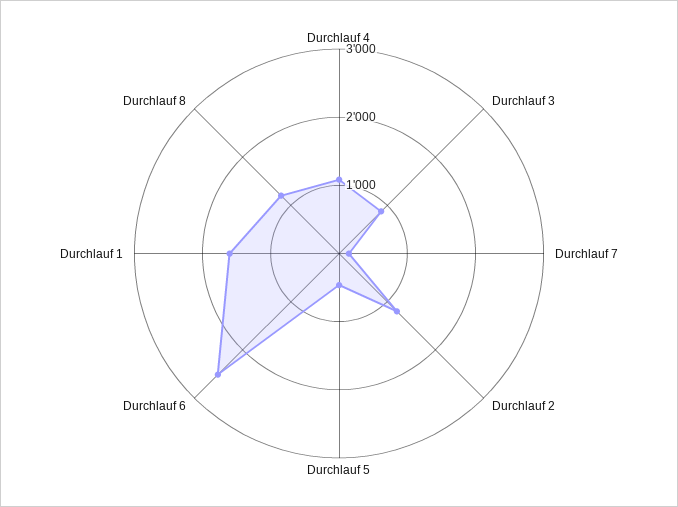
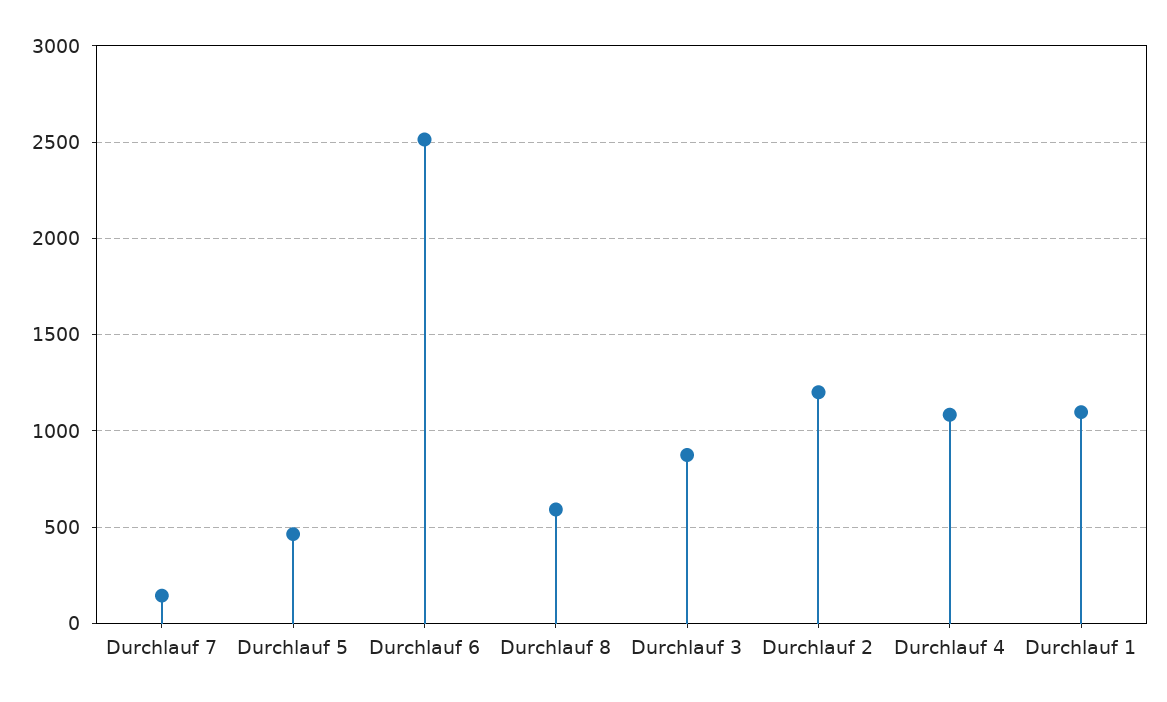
  {
    "Durchlauf 4": 1100,
    "Durchlauf 3": 900,
    "Durchlauf 7": 150,
    "Durchlauf 2": 1200,
    "Durchlauf 5": 450,
    "Durchlauf 6": 2500,
-   "Durchlauf 1": 1600,
+   "Durchlauf 1": 1100,
-   "Durchlauf 8": 1200
+   "Durchlauf 8": 600
  }

